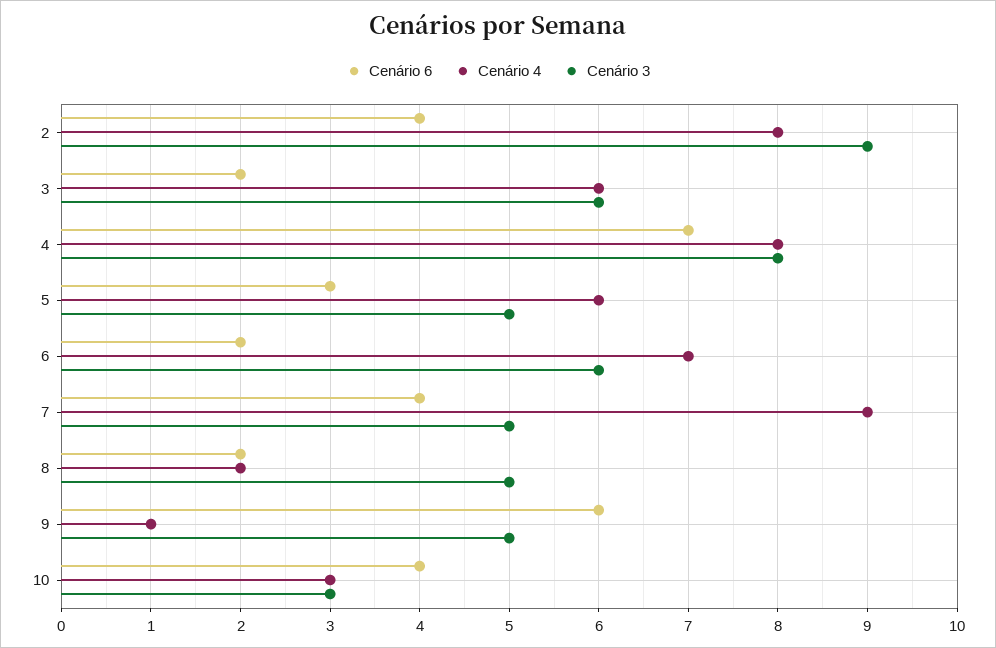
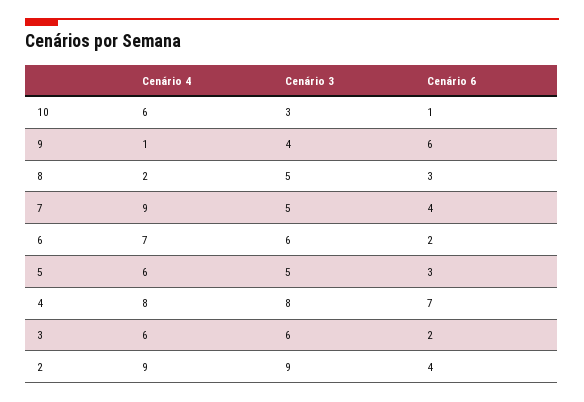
  {
    "Cenário 6": {
      "2": 4,
      "3": 2,
      "4": 7,
      "5": 3,
      "6": 2,
      "7": 4,
-     "8": 2,
+     "8": 3,
      "9": 6,
-     "10": 4
+     "10": 1
    },
    "Cenário 4": {
-     "2": 8,
+     "2": 9,
      "3": 6,
      "4": 8,
      "5": 6,
      "6": 7,
      "7": 9,
      "8": 2,
      "9": 1,
-     "10": 3
+     "10": 6
    },
    "Cenário 3": {
      "2": 9,
      "3": 6,
      "4": 8,
      "5": 5,
      "6": 6,
      "7": 5,
      "8": 5,
-     "9": 5,
+     "9": 4,
      "10": 3
    }
  }

